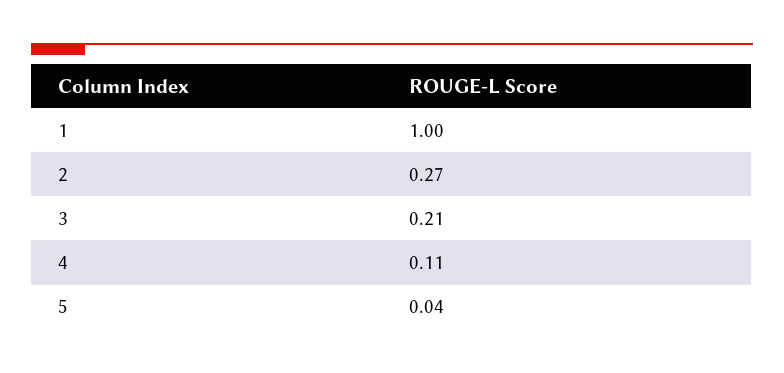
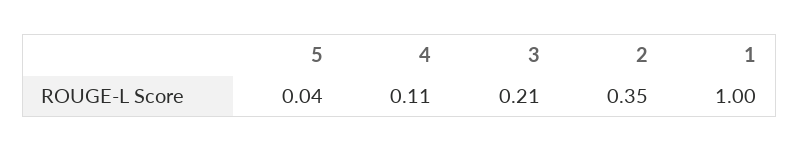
  {
    "1": 1,
-   "2": 0.27,
+   "2": 0.35,
    "3": 0.21,
    "4": 0.11,
    "5": 0.04
  }

